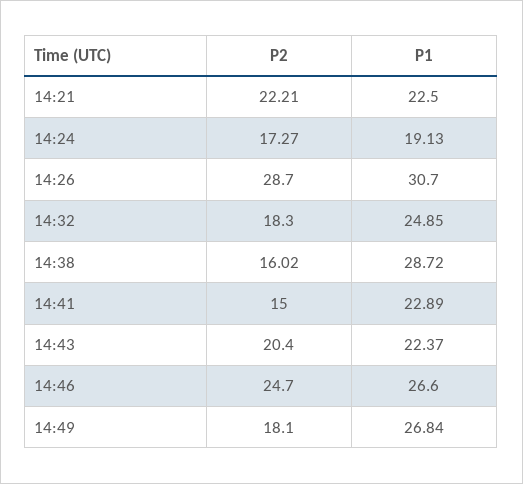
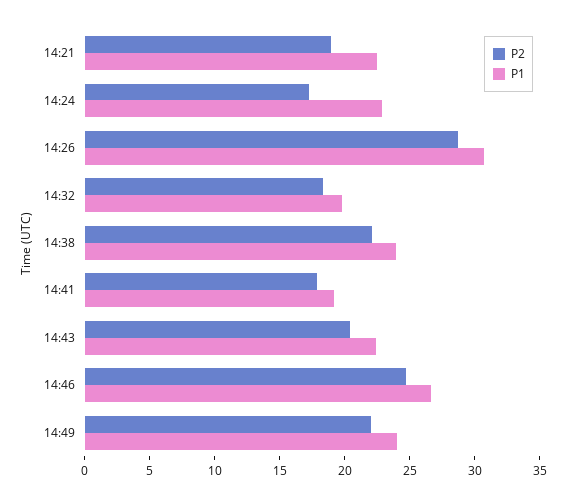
  {
    "P2": {
-     "14:21": 22.21,
+     "14:21": 19,
      "14:24": 17.27,
      "14:26": 28.7,
      "14:32": 18.3,
-     "14:38": 16.02,
+     "14:38": 22,
-     "14:41": 15,
+     "14:41": 18,
      "14:43": 20.4,
      "14:46": 24.7,
-     "14:49": 18.1
+     "14:49": 22
    },
    "P1": {
      "14:21": 22.5,
-     "14:24": 19.13,
+     "14:24": 23,
      "14:26": 30.7,
-     "14:32": 24.85,
+     "14:32": 20,
-     "14:38": 28.72,
+     "14:38": 24,
-     "14:41": 22.89,
+     "14:41": 19,
      "14:43": 22.37,
      "14:46": 26.6,
-     "14:49": 26.84
+     "14:49": 24
    }
  }

